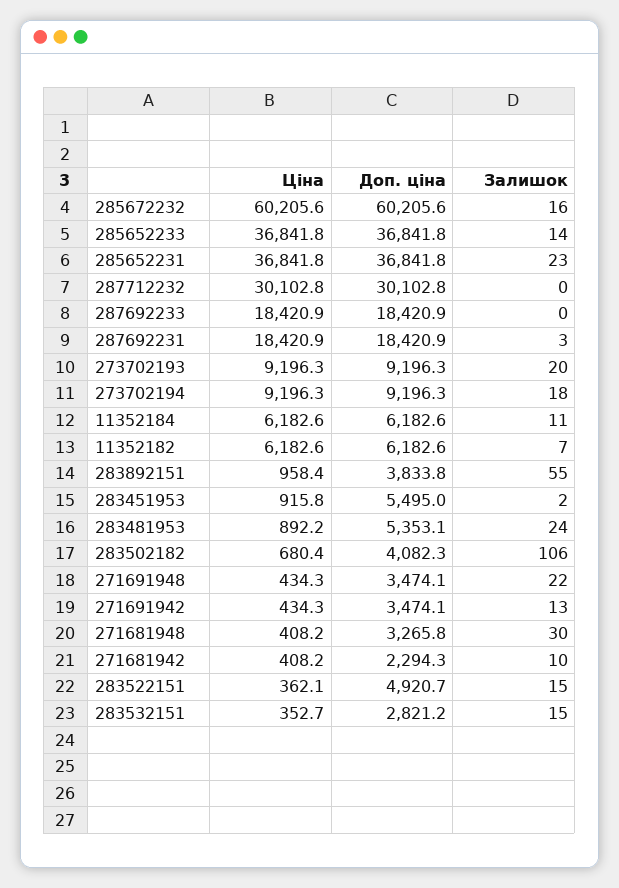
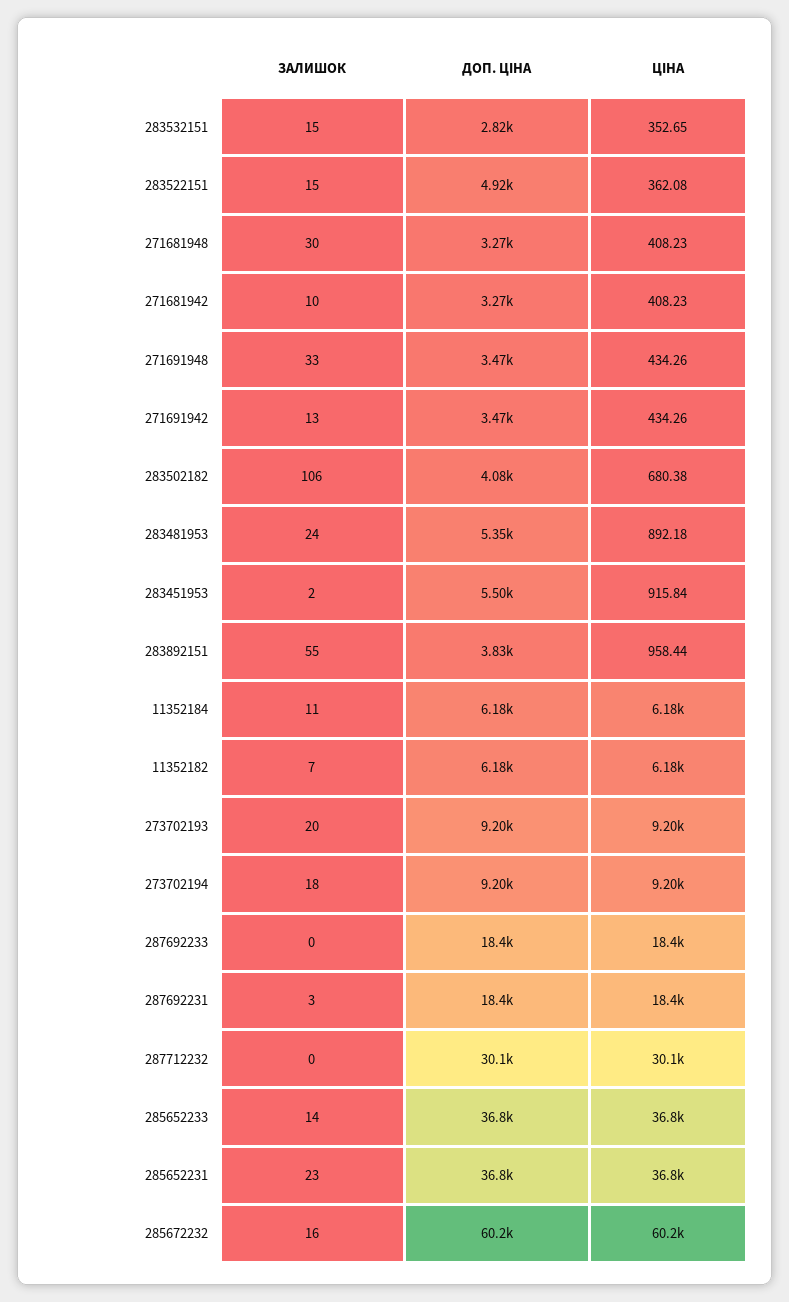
  {
    "Ціна": {
      "285672232": 60205.6,
      "285652233": 36841.8,
      "285652231": 36841.8,
      "287712232": 30102.8,
      "287692233": 18420.9,
      "287692231": 18420.9,
      "273702193": 9196.3,
      "273702194": 9196.3,
      "11352184": 6182.6,
      "11352182": 6182.6,
      "283892151": 958.44,
      "283451953": 915.84,
      "283481953": 892.18,
      "283502182": 680.38,
      "271691948": 434.26,
      "271691942": 434.26,
      "271681948": 408.23,
      "271681942": 408.23,
      "283522151": 362.08,
      "283532151": 352.65
    },
    "Доп. ціна": {
      "285672232": 60205.6,
      "285652233": 36841.8,
      "285652231": 36841.8,
      "287712232": 30102.8,
      "287692233": 18420.9,
      "287692231": 18420.9,
      "273702193": 9196.3,
      "273702194": 9196.3,
      "11352184": 6182.6,
      "11352182": 6182.6,
      "283892151": 3833.8,
      "283451953": 5495,
      "283481953": 5353.1,
      "283502182": 4082.3,
      "271691948": 3474.1,
      "271691942": 3474.1,
      "271681948": 3265.8,
-     "271681942": 2294.3,
+     "271681942": 3270,
      "283522151": 4920.7,
      "283532151": 2821.2
    },
    "Залишок": {
      "285672232": 16,
      "285652233": 14,
      "285652231": 23,
      "287712232": 0,
      "287692233": 0,
      "287692231": 3,
      "273702193": 20,
      "273702194": 18,
      "11352184": 11,
      "11352182": 7,
      "283892151": 55,
      "283451953": 2,
      "283481953": 24,
      "283502182": 106,
-     "271691948": 22,
+     "271691948": 33,
      "271691942": 13,
      "271681948": 30,
      "271681942": 10,
      "283522151": 15,
      "283532151": 15
    }
  }

